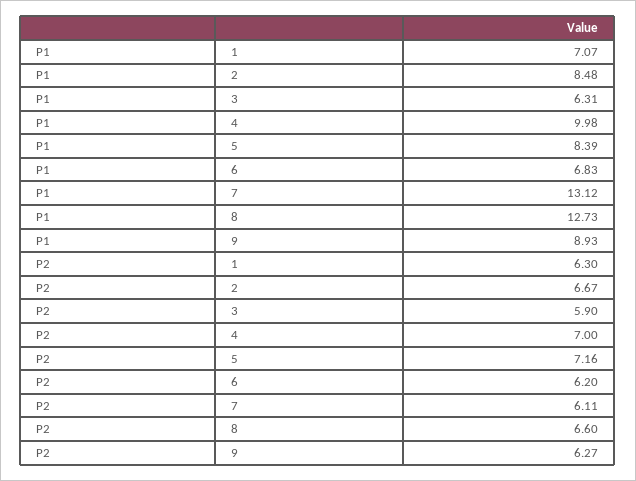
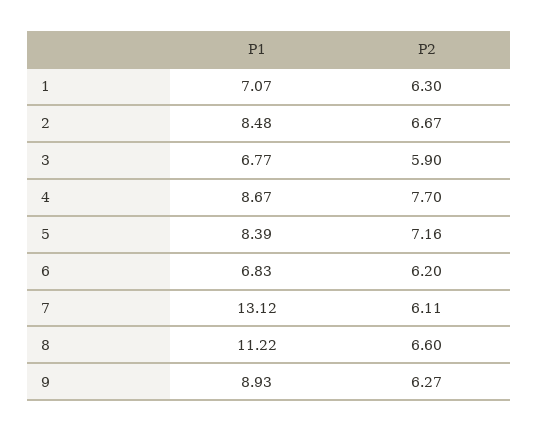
  {
    "P1": {
      "1": 7.07,
      "2": 8.48,
-     "3": 6.31,
+     "3": 6.77,
-     "4": 9.98,
+     "4": 8.67,
      "5": 8.39,
      "6": 6.83,
      "7": 13.12,
-     "8": 12.73,
+     "8": 11.22,
      "9": 8.93
    },
    "P2": {
      "1": 6.3,
      "2": 6.67,
      "3": 5.9,
-     "4": 7,
+     "4": 7.7,
      "5": 7.16,
      "6": 6.2,
      "7": 6.11,
      "8": 6.6,
      "9": 6.27
    }
  }

